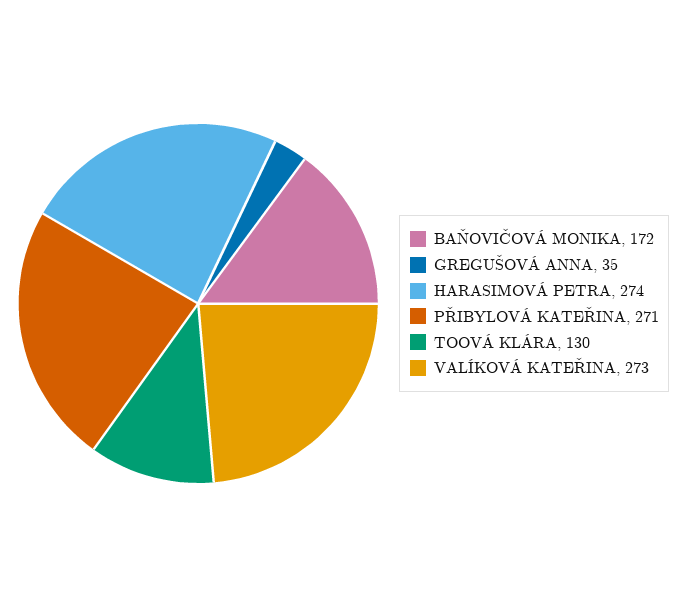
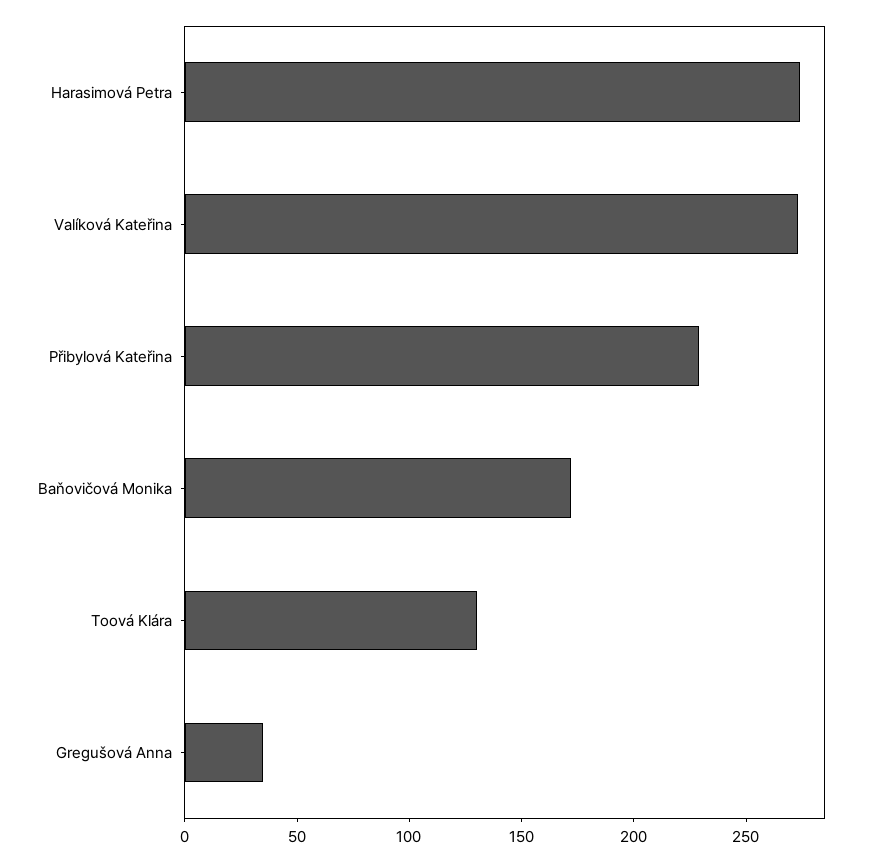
  {
    "BAŇOVIČOVÁ MONIKA": 172,
    "GREGUŠOVÁ ANNA": 35,
    "HARASIMOVÁ PETRA": 274,
-   "PŘIBYLOVÁ KATEŘINA": 271,
+   "PŘIBYLOVÁ KATEŘINA": 230,
    "TOOVÁ KLÁRA": 130,
    "VALÍKOVÁ KATEŘINA": 273
  }

